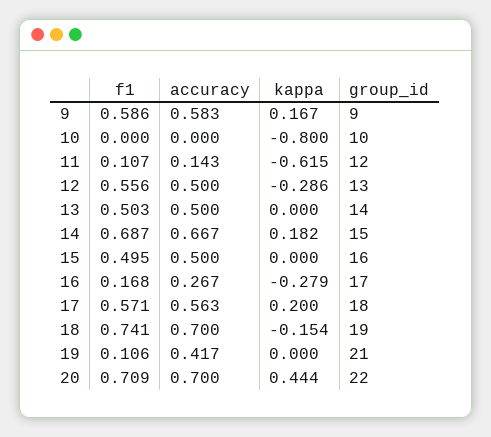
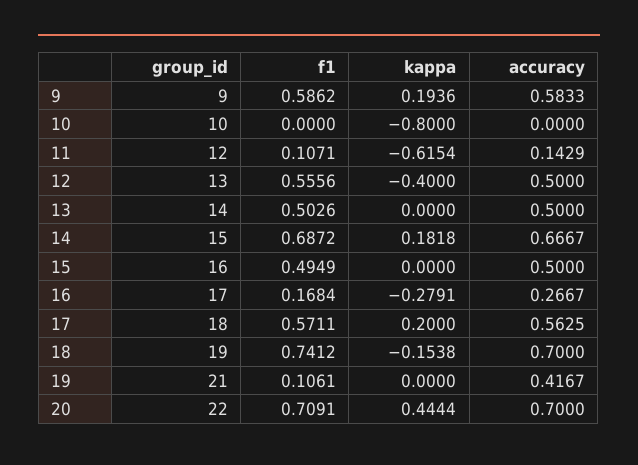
  {
    "f1": {
      "9": 0.5862,
      "10": 0,
      "11": 0.1071,
      "12": 0.5556,
      "13": 0.5026,
      "14": 0.6872,
      "15": 0.4949,
      "16": 0.1684,
      "17": 0.5711,
      "18": 0.7412,
      "19": 0.1061,
      "20": 0.7091
    },
    "accuracy": {
      "9": 0.5833,
      "10": 0,
      "11": 0.1429,
      "12": 0.5,
      "13": 0.5,
      "14": 0.6667,
      "15": 0.5,
      "16": 0.2667,
      "17": 0.5625,
      "18": 0.7,
      "19": 0.4167,
      "20": 0.7
    },
    "kappa": {
-     "9": 0.167,
+     "9": 0.1936,
      "10": -0.8,
      "11": -0.6154,
-     "12": -0.286,
+     "12": -0.4,
      "13": 0,
      "14": 0.1818,
      "15": 0,
      "16": -0.2791,
      "17": 0.2,
      "18": -0.1538,
      "19": 0,
      "20": 0.4444
    },
    "group_id": {
      "9": 9,
      "10": 10,
      "11": 12,
      "12": 13,
      "13": 14,
      "14": 15,
      "15": 16,
      "16": 17,
      "17": 18,
      "18": 19,
      "19": 21,
      "20": 22
    }
  }

